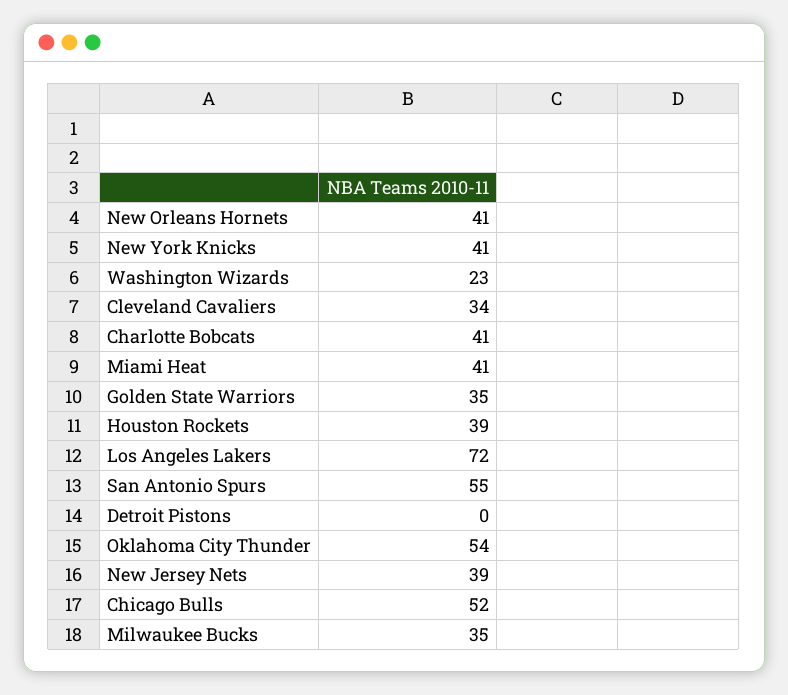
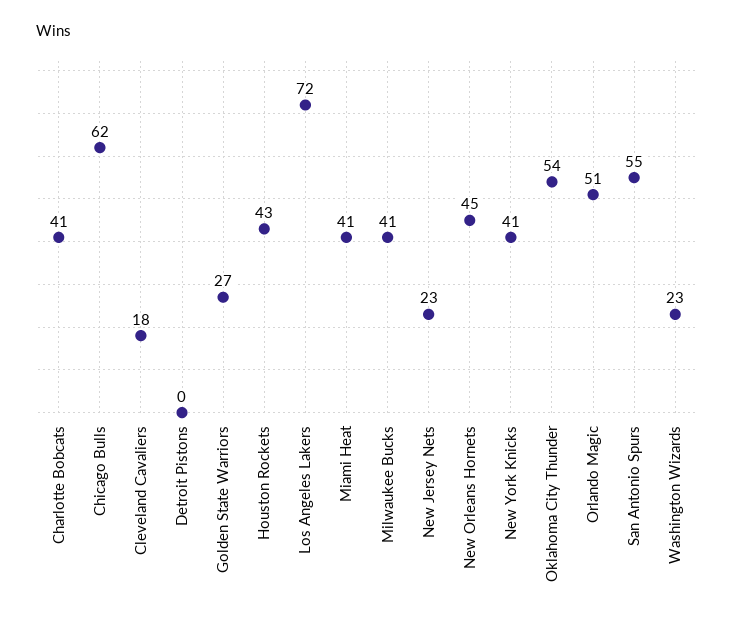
  {
-   "New Orleans Hornets": 41,
+   "New Orleans Hornets": 45,
    "New York Knicks": 41,
    "Washington Wizards": 23,
-   "Cleveland Cavaliers": 34,
+   "Cleveland Cavaliers": 18,
    "Charlotte Bobcats": 41,
    "Miami Heat": 41,
-   "Golden State Warriors": 35,
+   "Golden State Warriors": 27,
-   "Houston Rockets": 39,
+   "Houston Rockets": 43,
    "Los Angeles Lakers": 72,
    "San Antonio Spurs": 55,
    "Detroit Pistons": 0,
    "Oklahoma City Thunder": 54,
-   "New Jersey Nets": 39,
+   "New Jersey Nets": 23,
-   "Chicago Bulls": 52,
+   "Chicago Bulls": 62,
-   "Milwaukee Bucks": 35
+   "Milwaukee Bucks": 41,
+   "Orlando Magic": 51
  }

